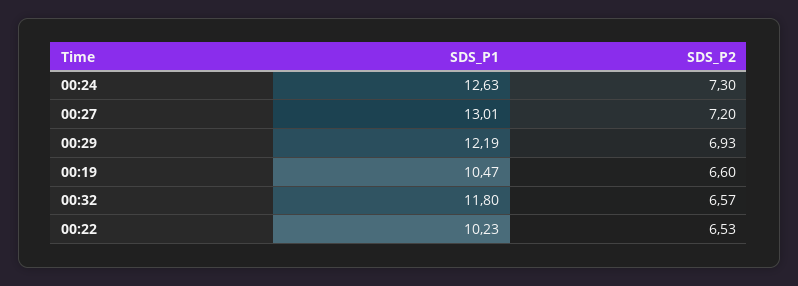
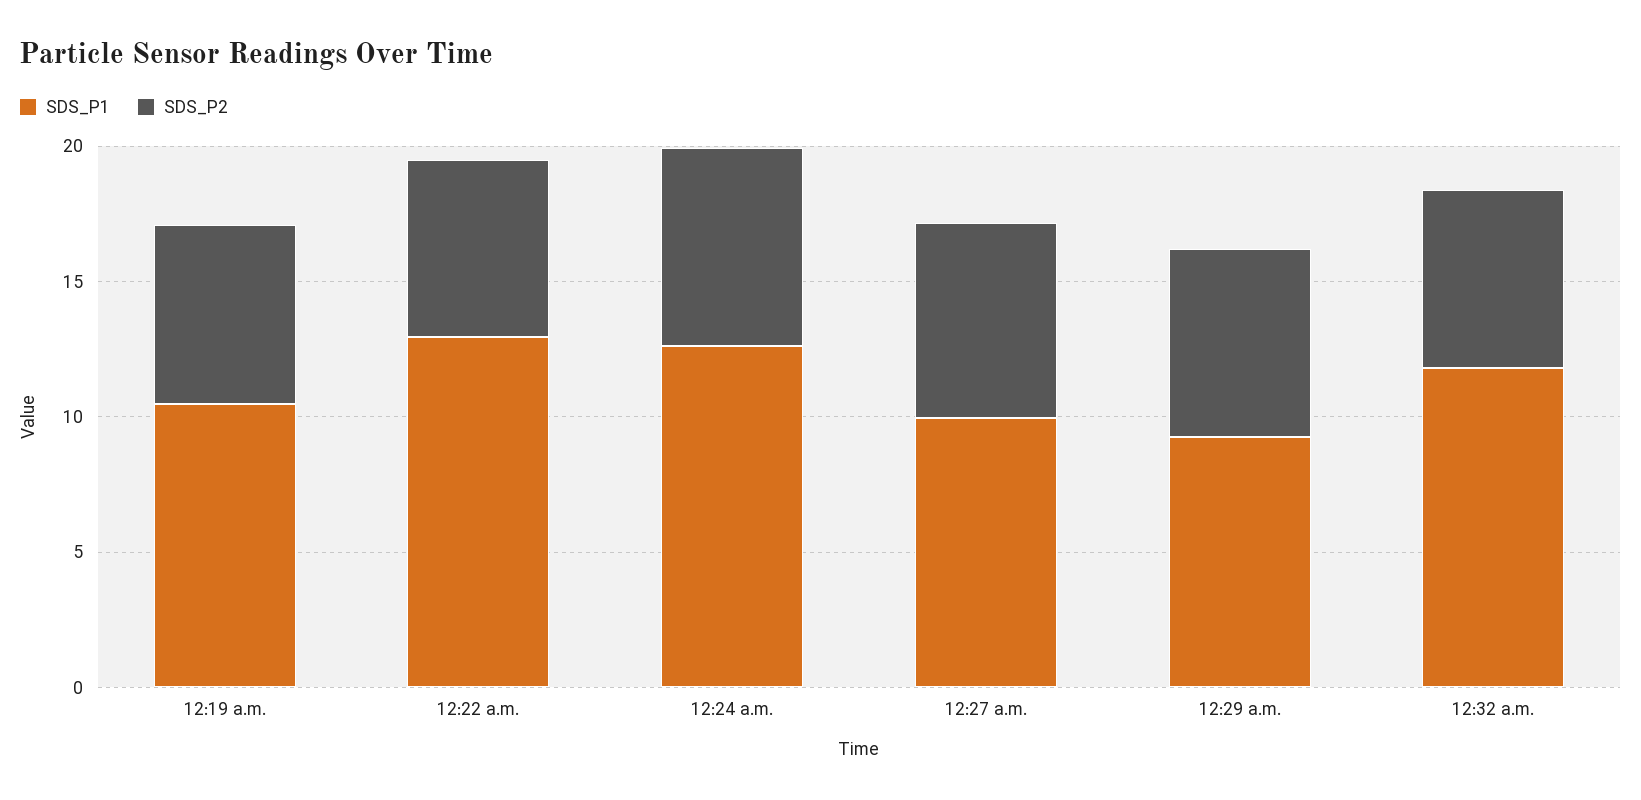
  {
    "SDS_P1": {
      "00:24": 12.63,
-     "00:27": 13.01,
+     "00:27": 10,
-     "00:29": 12.19,
+     "00:29": 9,
      "00:19": 10.47,
      "00:32": 11.8,
-     "00:22": 10.23
+     "00:22": 13
    },
    "SDS_P2": {
      "00:24": 7.3,
      "00:27": 7.2,
      "00:29": 6.93,
      "00:19": 6.6,
      "00:32": 6.57,
      "00:22": 6.53
    }
  }

